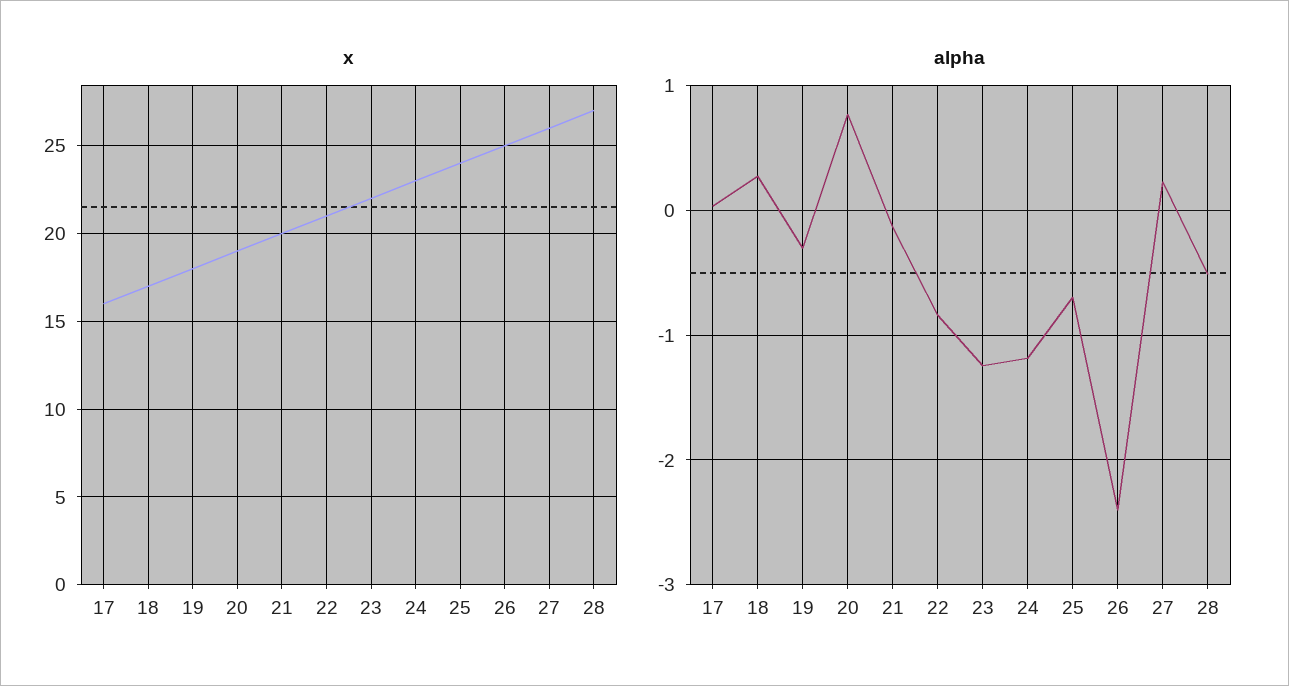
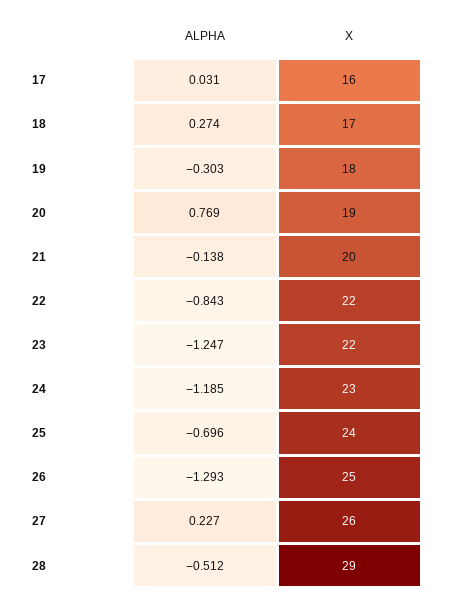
  {
    "x": {
      "17": 16,
      "18": 17,
      "19": 18,
      "20": 19,
      "21": 20,
-     "22": 21,
+     "22": 22,
      "23": 22,
      "24": 23,
      "25": 24,
      "26": 25,
      "27": 26,
-     "28": 27
+     "28": 29
    },
    "alpha": {
      "17": 0.031,
      "18": 0.274,
      "19": -0.303,
      "20": 0.769,
      "21": -0.138,
      "22": -0.843,
      "23": -1.247,
      "24": -1.185,
      "25": -0.696,
-     "26": -2.4,
+     "26": -1.293,
      "27": 0.227,
      "28": -0.512
    }
  }

